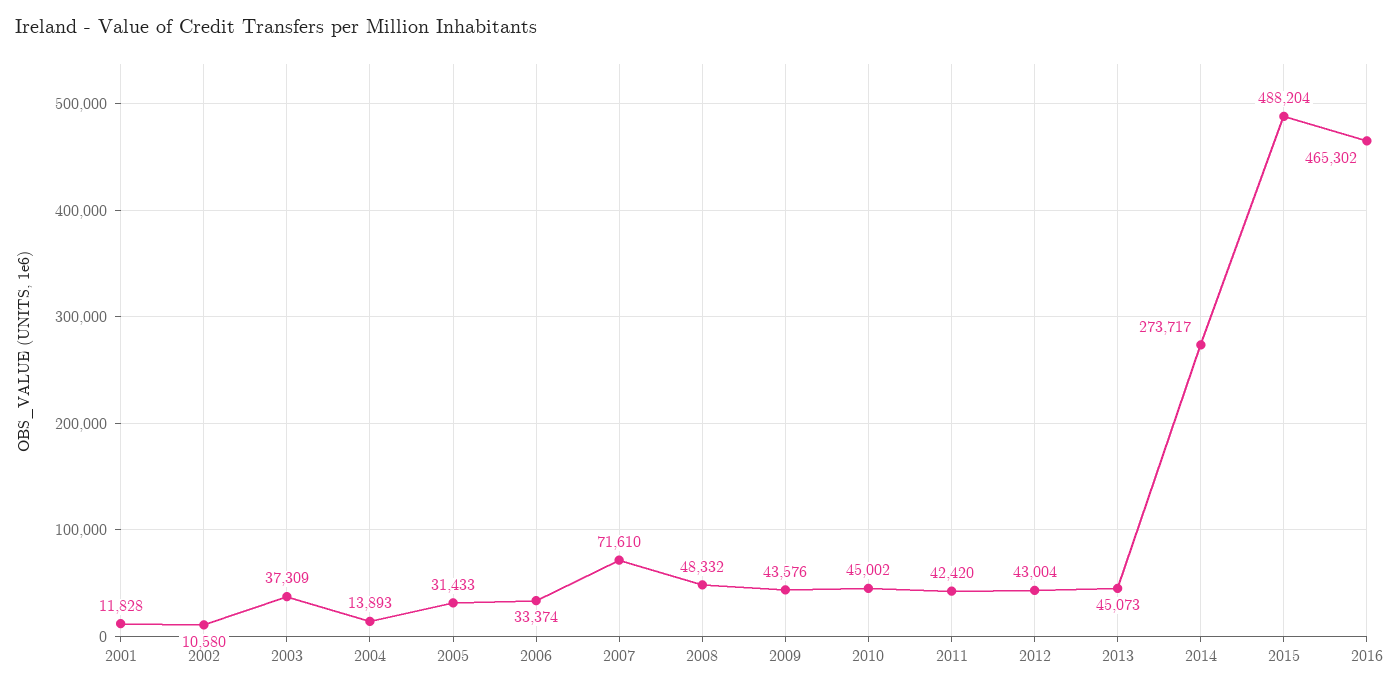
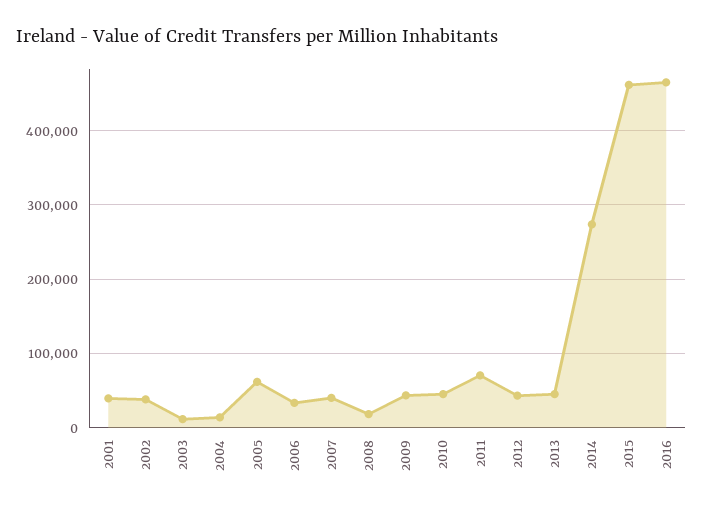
  {
-   "2001": 11828,
+   "2001": 40000,
-   "2002": 10580,
+   "2002": 40000,
-   "2003": 37309,
+   "2003": 10000,
    "2004": 13893,
-   "2005": 31433,
+   "2005": 60000,
    "2006": 33374,
-   "2007": 71610,
+   "2007": 40000,
-   "2008": 48332,
+   "2008": 20000,
    "2009": 43576,
    "2010": 45002,
-   "2011": 42420,
+   "2011": 70000,
    "2012": 43004,
    "2013": 45073,
    "2014": 273717,
-   "2015": 488204,
+   "2015": 460000,
    "2016": 465302
  }

